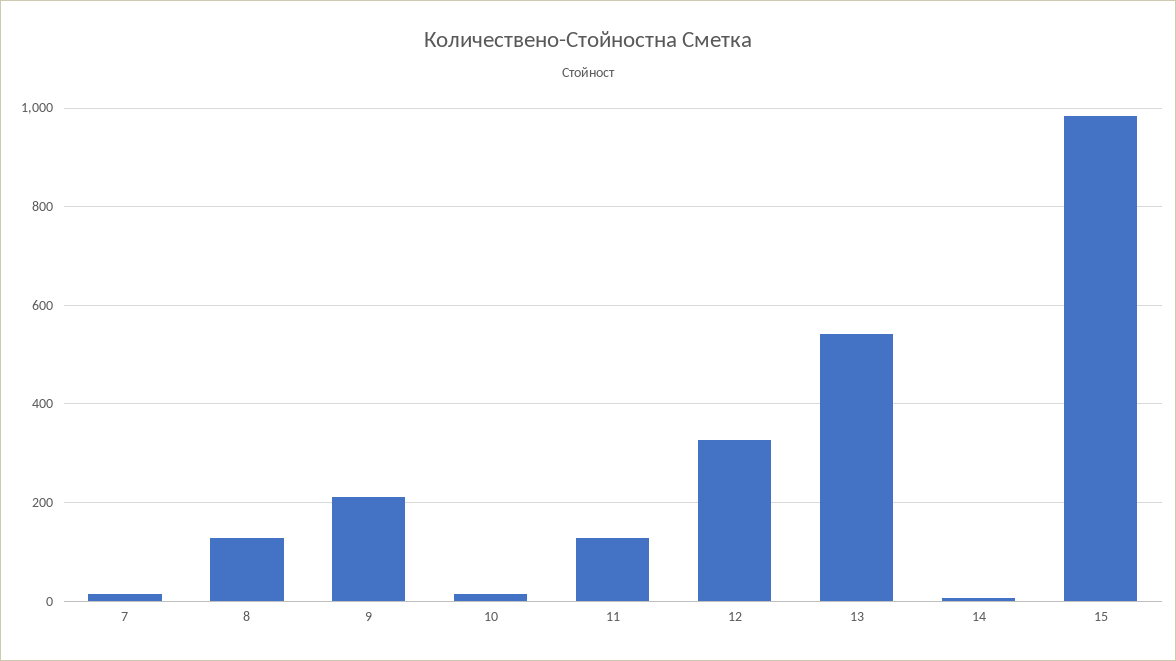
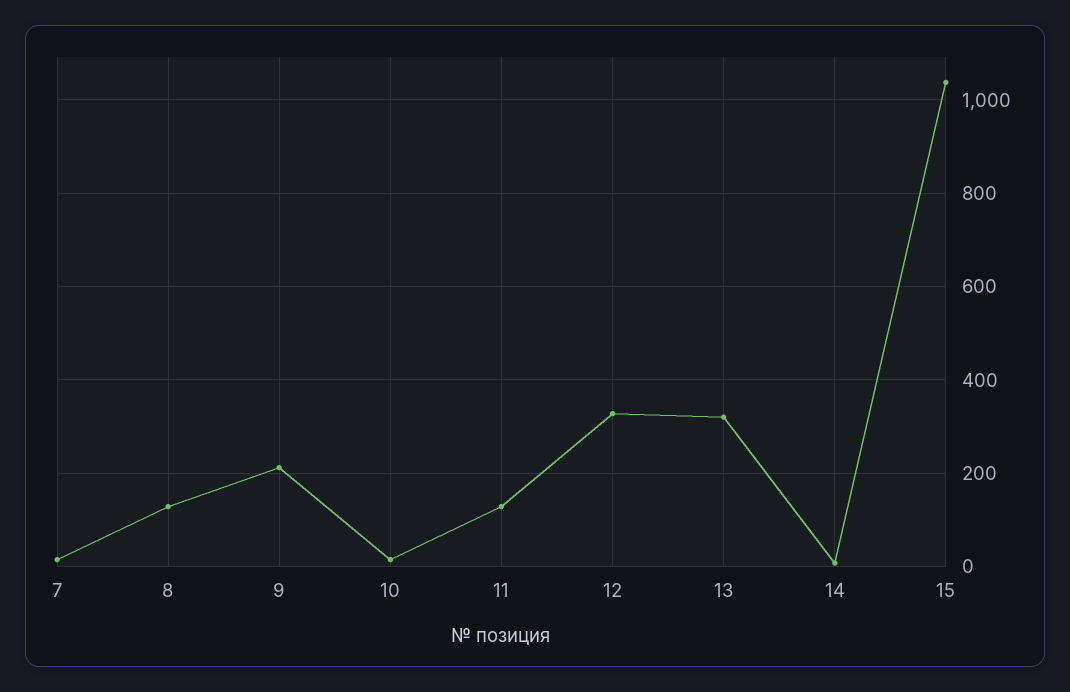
  {
    "7": 20,
    "8": 120,
    "9": 220,
    "10": 20,
    "11": 120,
    "12": 320,
-   "13": 540,
+   "13": 320,
    "14": 0,
-   "15": 980
+   "15": 1040
  }

